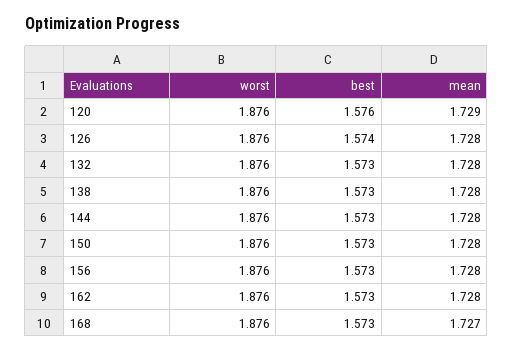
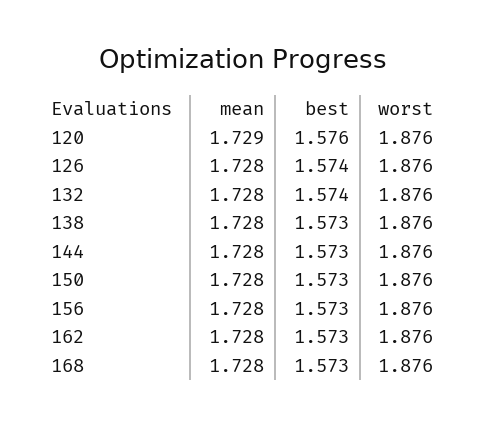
  {
    "worst": {
      "120": 1.876,
      "126": 1.876,
      "132": 1.876,
      "138": 1.876,
      "144": 1.876,
      "150": 1.876,
      "156": 1.876,
      "162": 1.876,
      "168": 1.876
    },
    "best": {
      "120": 1.576,
      "126": 1.574,
-     "132": 1.573,
+     "132": 1.574,
      "138": 1.573,
      "144": 1.573,
      "150": 1.573,
      "156": 1.573,
      "162": 1.573,
      "168": 1.573
    },
    "mean": {
      "120": 1.729,
      "126": 1.728,
      "132": 1.728,
      "138": 1.728,
      "144": 1.728,
      "150": 1.728,
      "156": 1.728,
      "162": 1.728,
-     "168": 1.727
+     "168": 1.728
    }
  }

